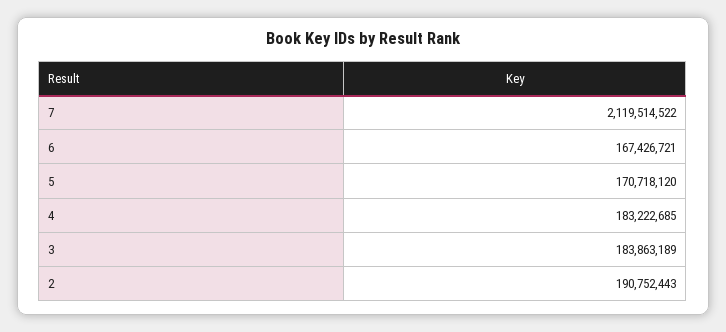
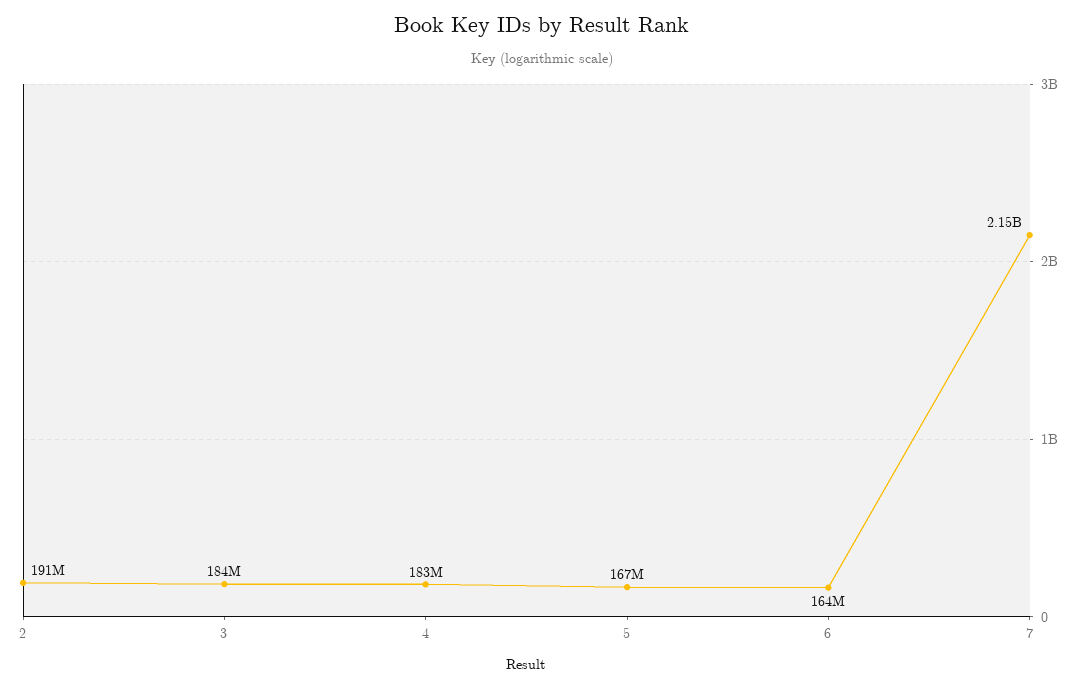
  {
-   "7": 2119514522,
+   "7": 2150000000,
-   "6": 167426721,
+   "6": 164000000,
-   "5": 170718120,
+   "5": 167000000,
    "4": 183222685,
    "3": 183863189,
    "2": 190752443
  }

